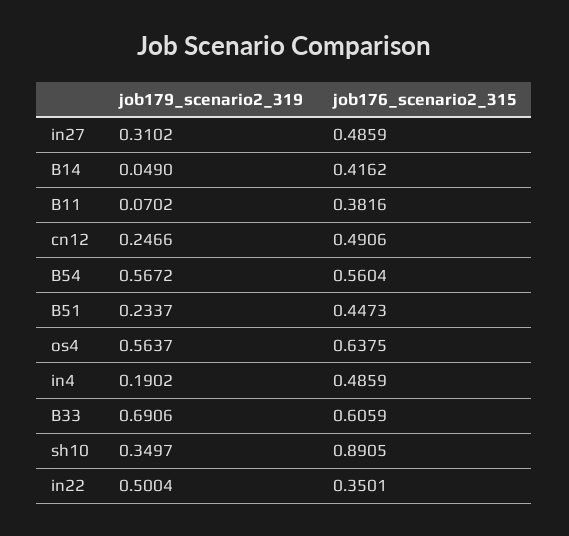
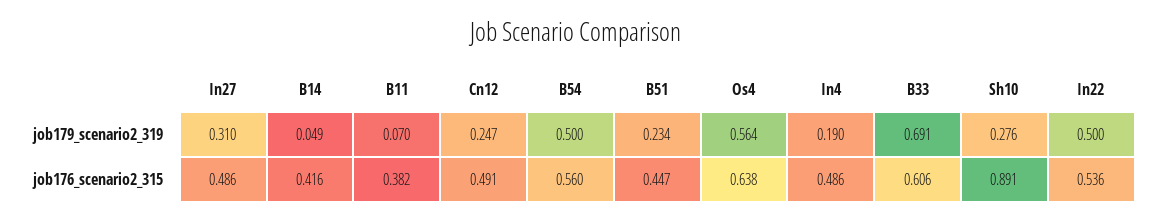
  {
    "job179_scenario2_319": {
      "in27": 0.3102,
      "B14": 0.049,
      "B11": 0.0702,
      "cn12": 0.2466,
-     "B54": 0.5672,
+     "B54": 0.5,
      "B51": 0.2337,
      "os4": 0.5637,
      "in4": 0.1902,
      "B33": 0.6906,
-     "sh10": 0.3497,
+     "sh10": 0.276,
      "in22": 0.5004
    },
    "job176_scenario2_315": {
      "in27": 0.4859,
      "B14": 0.4162,
      "B11": 0.3816,
      "cn12": 0.4906,
      "B54": 0.5604,
      "B51": 0.4473,
      "os4": 0.6375,
      "in4": 0.4859,
      "B33": 0.6059,
      "sh10": 0.8905,
-     "in22": 0.3501
+     "in22": 0.536
    }
  }

